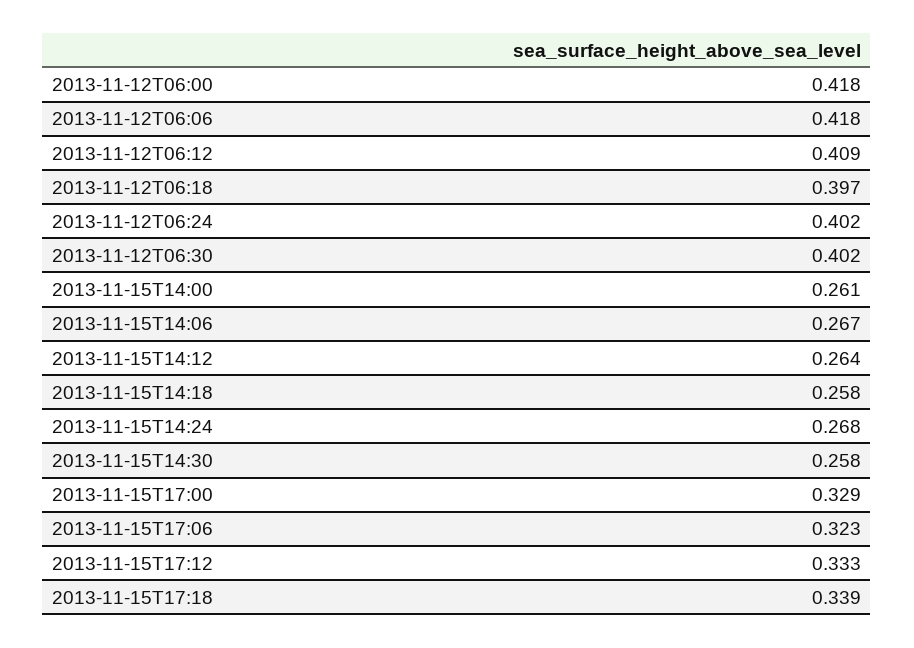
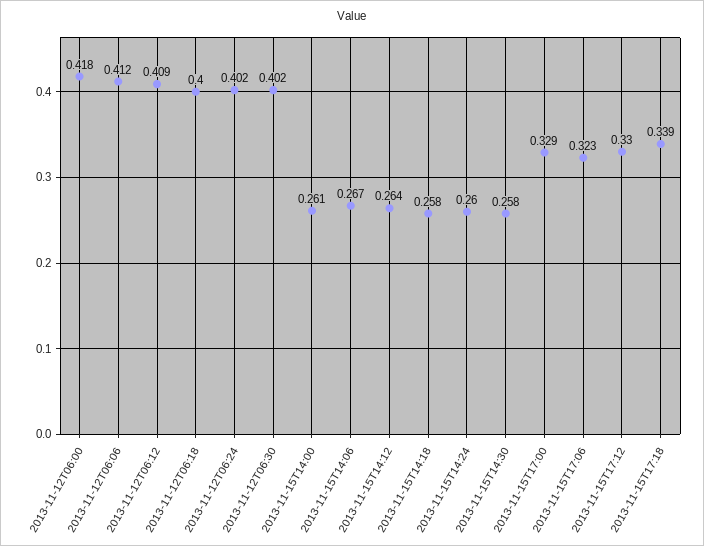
  {
    "2013-11-12T06:00": 0.418,
-   "2013-11-12T06:06": 0.418,
+   "2013-11-12T06:06": 0.412,
    "2013-11-12T06:12": 0.409,
-   "2013-11-12T06:18": 0.397,
+   "2013-11-12T06:18": 0.4,
    "2013-11-12T06:24": 0.402,
    "2013-11-12T06:30": 0.402,
    "2013-11-15T14:00": 0.261,
    "2013-11-15T14:06": 0.267,
    "2013-11-15T14:12": 0.264,
    "2013-11-15T14:18": 0.258,
-   "2013-11-15T14:24": 0.268,
+   "2013-11-15T14:24": 0.26,
    "2013-11-15T14:30": 0.258,
    "2013-11-15T17:00": 0.329,
    "2013-11-15T17:06": 0.323,
-   "2013-11-15T17:12": 0.333,
+   "2013-11-15T17:12": 0.33,
    "2013-11-15T17:18": 0.339
  }

